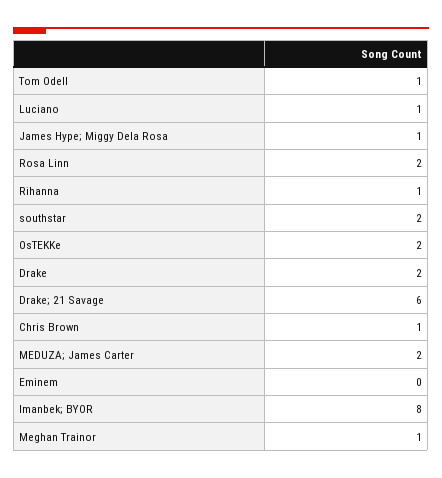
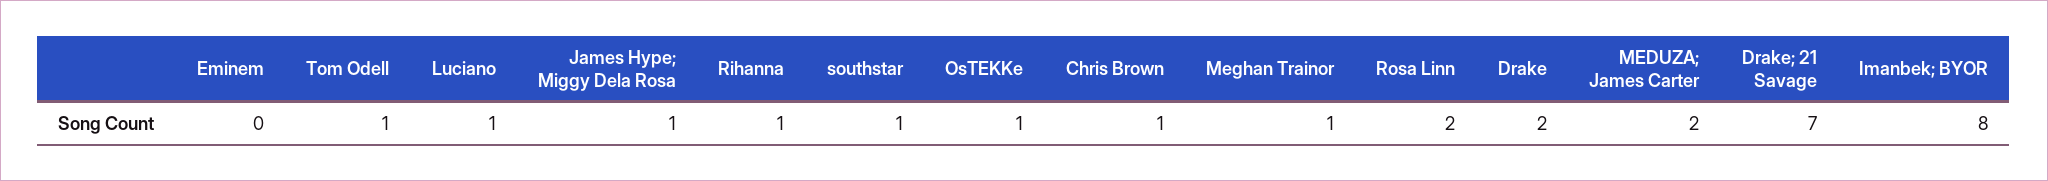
  {
    "Tom Odell": 1,
    "Luciano": 1,
    "James Hype; Miggy Dela Rosa": 1,
    "Rosa Linn": 2,
    "Rihanna": 1,
-   "southstar": 2,
+   "southstar": 1,
-   "OsTEKKe": 2,
+   "OsTEKKe": 1,
    "Drake": 2,
-   "Drake; 21 Savage": 6,
+   "Drake; 21 Savage": 7,
    "Chris Brown": 1,
    "MEDUZA; James Carter": 2,
    "Eminem": 0,
    "Imanbek; BYOR": 8,
    "Meghan Trainor": 1
  }

